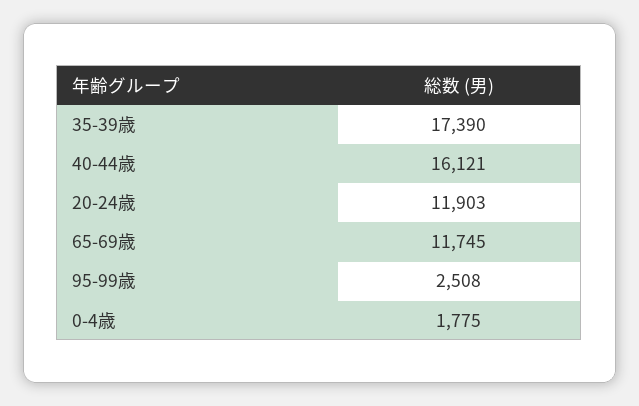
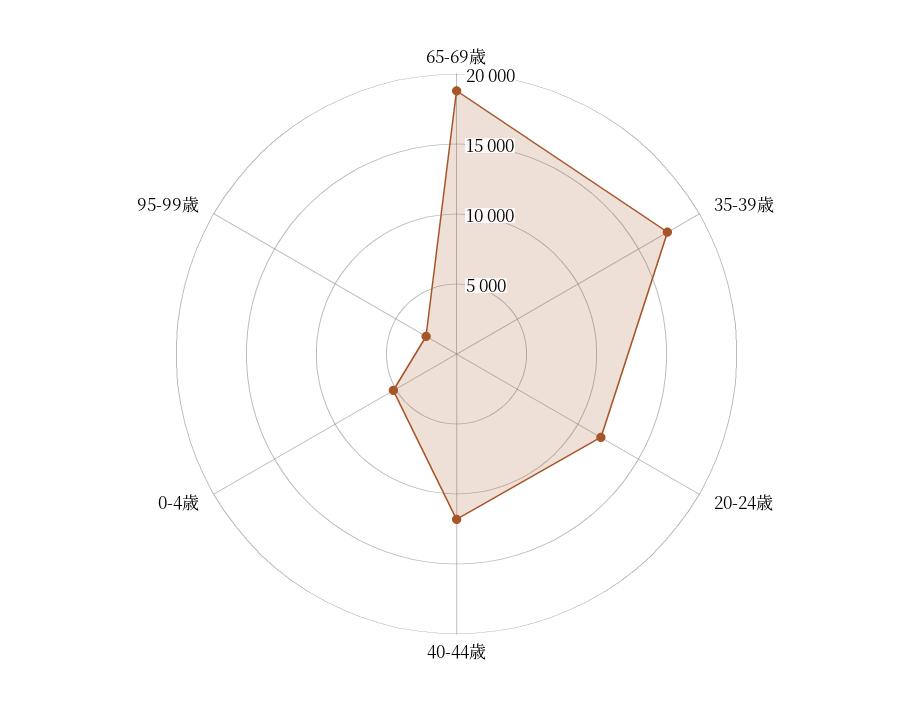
  {
    "35-39歳": 17390,
-   "40-44歳": 16121,
+   "40-44歳": 12000,
    "20-24歳": 11903,
-   "65-69歳": 11745,
+   "65-69歳": 19000,
    "95-99歳": 2508,
-   "0-4歳": 1775
+   "0-4歳": 5000
  }

